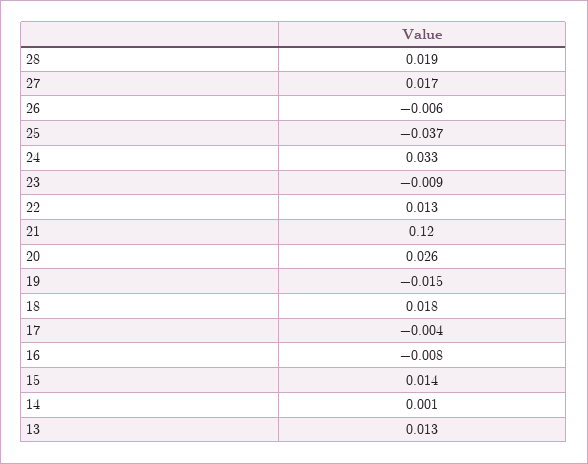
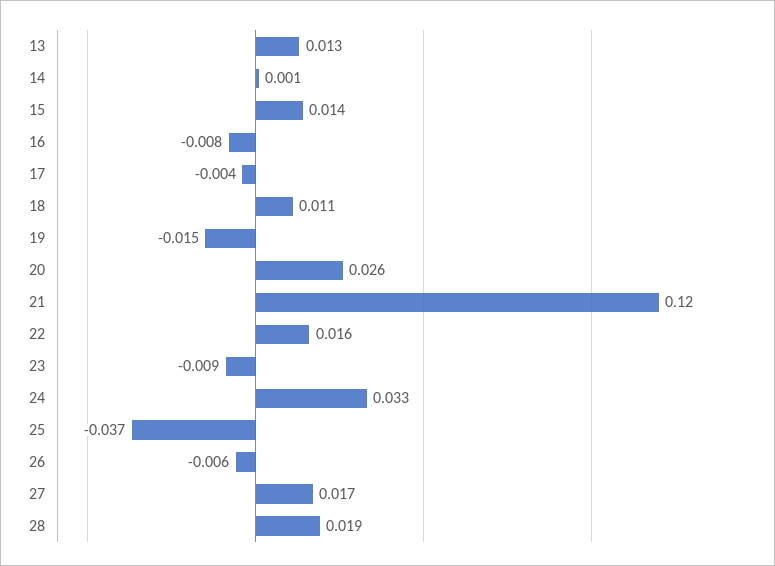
  {
    "28": 0.019,
    "27": 0.017,
    "26": -0.006,
    "25": -0.037,
    "24": 0.033,
    "23": -0.009,
-   "22": 0.013,
+   "22": 0.016,
    "21": 0.12,
    "20": 0.026,
    "19": -0.015,
-   "18": 0.018,
+   "18": 0.011,
    "17": -0.004,
    "16": -0.008,
    "15": 0.014,
    "14": 0.001,
    "13": 0.013
  }

